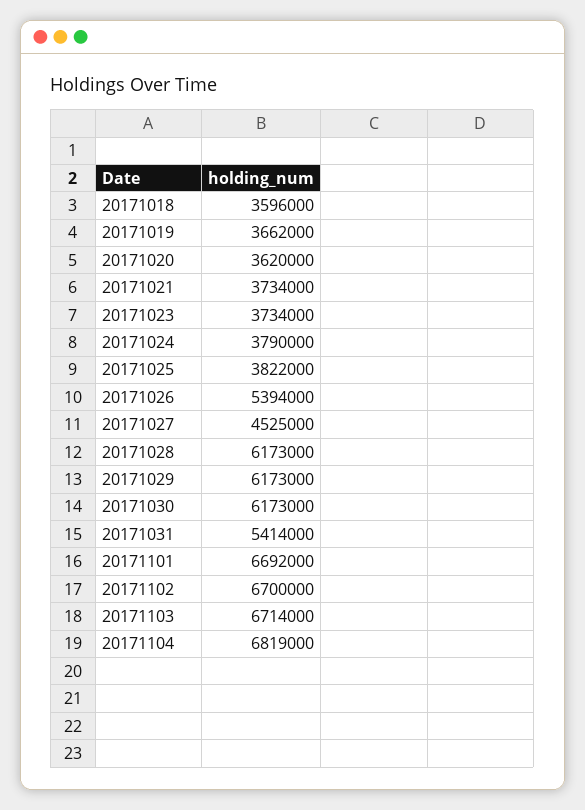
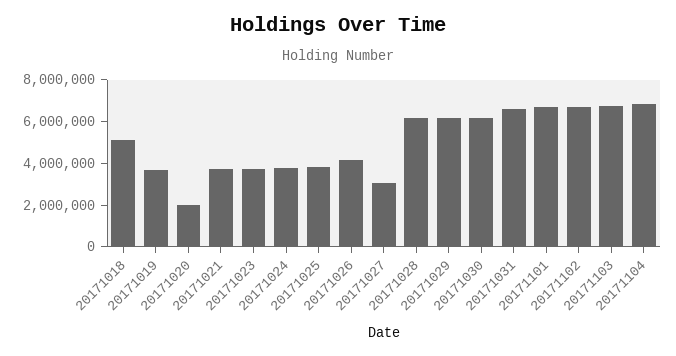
  {
-   "20171018": 3596000,
+   "20171018": 5000000,
    "20171019": 3662000,
-   "20171020": 3620000,
+   "20171020": 2000000,
    "20171021": 3734000,
    "20171023": 3734000,
    "20171024": 3790000,
    "20171025": 3822000,
-   "20171026": 5394000,
+   "20171026": 4000000,
-   "20171027": 4525000,
+   "20171027": 3000000,
    "20171028": 6173000,
    "20171029": 6173000,
    "20171030": 6173000,
-   "20171031": 5414000,
+   "20171031": 6500000,
    "20171101": 6692000,
    "20171102": 6700000,
    "20171103": 6714000,
    "20171104": 6819000
  }

